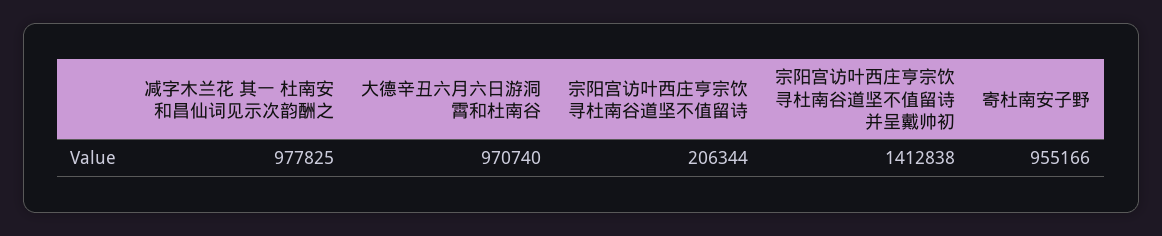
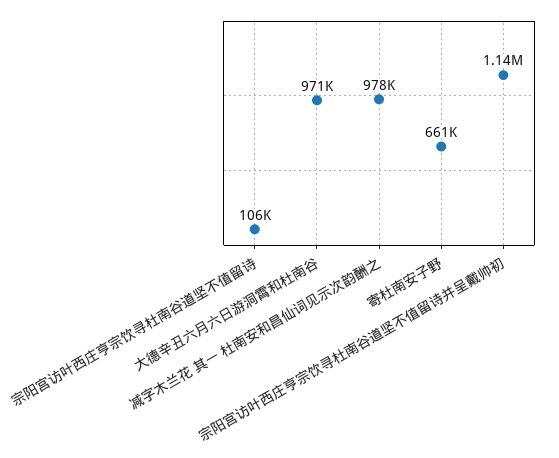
  {
    "减字木兰花 其一 杜南安和昌仙词见示次韵酬之": 977825,
    "大德辛丑六月六日游洞霄和杜南谷": 970740,
-   "宗阳宫访叶西庄亨宗饮寻杜南谷道坚不值留诗": 206344,
+   "宗阳宫访叶西庄亨宗饮寻杜南谷道坚不值留诗": 106000,
-   "宗阳宫访叶西庄亨宗饮寻杜南谷道坚不值留诗并呈戴帅初": 1412838,
+   "宗阳宫访叶西庄亨宗饮寻杜南谷道坚不值留诗并呈戴帅初": 1140000,
-   "寄杜南安子野": 955166
+   "寄杜南安子野": 661000
  }

